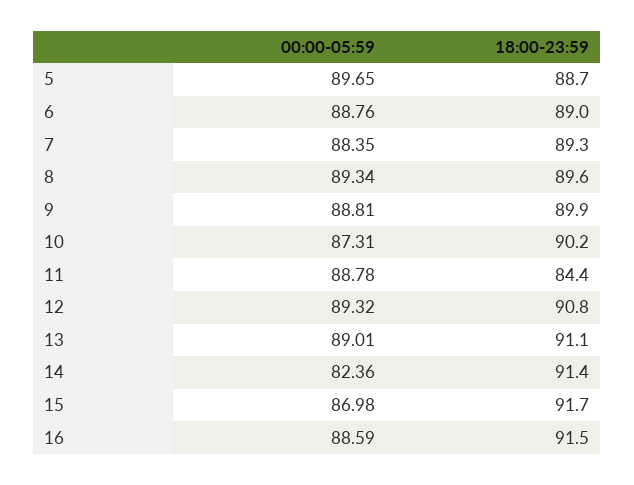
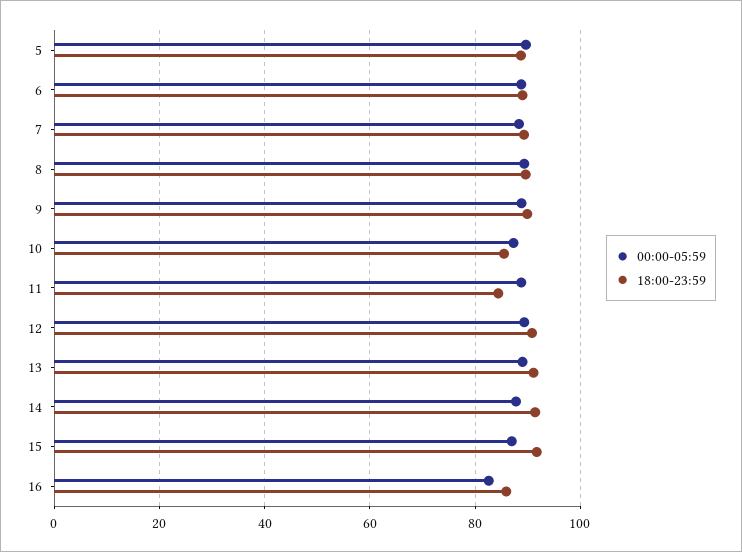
  {
    "00:00-05:59": {
      "5": 89.65,
      "6": 88.76,
      "7": 88.35,
      "8": 89.34,
      "9": 88.81,
      "10": 87.31,
      "11": 88.78,
      "12": 89.32,
      "13": 89.01,
-     "14": 82.36,
+     "14": 88,
      "15": 86.98,
-     "16": 88.59
+     "16": 82
    },
    "18:00-23:59": {
      "5": 88.7,
      "6": 89,
      "7": 89.3,
      "8": 89.6,
      "9": 89.9,
-     "10": 90.2,
+     "10": 86,
      "11": 84.4,
      "12": 90.8,
      "13": 91.1,
      "14": 91.4,
      "15": 91.7,
-     "16": 91.5
+     "16": 86
    }
  }

